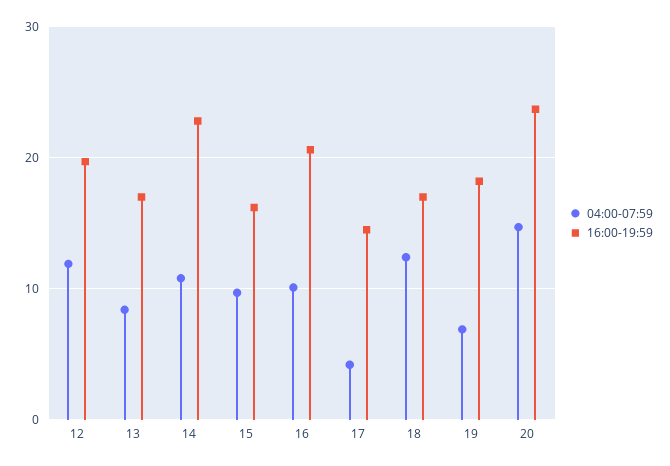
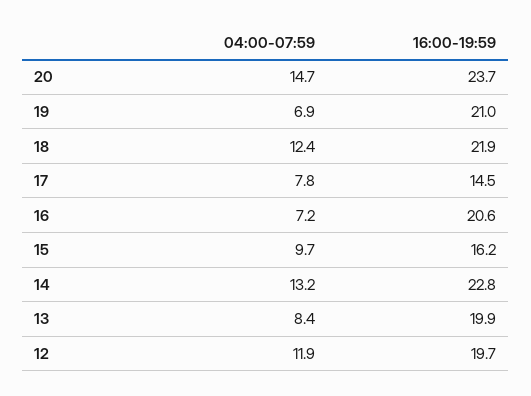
  {
    "04:00-07:59": {
      "12": 11.9,
      "13": 8.4,
-     "14": 11,
+     "14": 13.2,
      "15": 9.7,
-     "16": 10,
+     "16": 7.2,
-     "17": 4,
+     "17": 7.8,
      "18": 12.4,
      "19": 6.9,
      "20": 14.7
    },
    "16:00-19:59": {
      "12": 19.7,
-     "13": 17,
+     "13": 19.9,
      "14": 22.8,
      "15": 16.2,
      "16": 20.6,
      "17": 14.5,
-     "18": 17,
+     "18": 21.9,
-     "19": 18,
+     "19": 21,
      "20": 23.7
    }
  }

